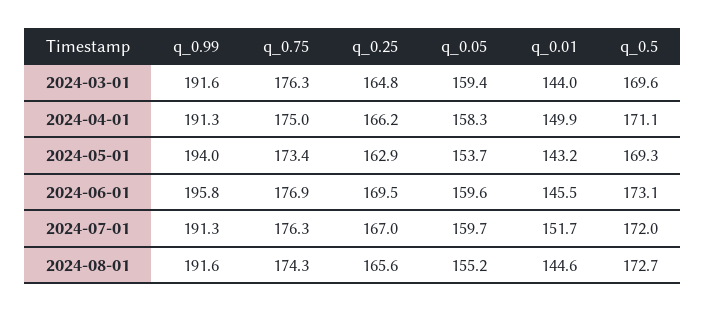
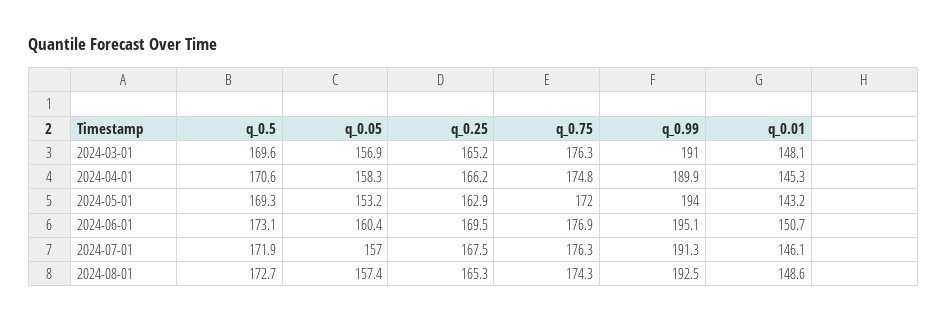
  {
    "q_0.99": {
-     "2024-03-01": 191.6,
+     "2024-03-01": 191,
-     "2024-04-01": 191.3,
+     "2024-04-01": 189.9,
      "2024-05-01": 194,
-     "2024-06-01": 195.8,
+     "2024-06-01": 195.1,
      "2024-07-01": 191.3,
-     "2024-08-01": 191.6
+     "2024-08-01": 192.5
    },
    "q_0.75": {
      "2024-03-01": 176.3,
-     "2024-04-01": 175,
+     "2024-04-01": 174.8,
-     "2024-05-01": 173.4,
+     "2024-05-01": 172,
      "2024-06-01": 176.9,
      "2024-07-01": 176.3,
      "2024-08-01": 174.3
    },
    "q_0.25": {
-     "2024-03-01": 164.8,
+     "2024-03-01": 165.2,
      "2024-04-01": 166.2,
      "2024-05-01": 162.9,
      "2024-06-01": 169.5,
-     "2024-07-01": 167,
+     "2024-07-01": 167.5,
-     "2024-08-01": 165.6
+     "2024-08-01": 165.3
    },
    "q_0.05": {
-     "2024-03-01": 159.4,
+     "2024-03-01": 156.9,
      "2024-04-01": 158.3,
-     "2024-05-01": 153.7,
+     "2024-05-01": 153.2,
-     "2024-06-01": 159.6,
+     "2024-06-01": 160.4,
-     "2024-07-01": 159.7,
+     "2024-07-01": 157,
-     "2024-08-01": 155.2
+     "2024-08-01": 157.4
    },
    "q_0.01": {
-     "2024-03-01": 144,
+     "2024-03-01": 148.1,
-     "2024-04-01": 149.9,
+     "2024-04-01": 145.3,
      "2024-05-01": 143.2,
-     "2024-06-01": 145.5,
+     "2024-06-01": 150.7,
-     "2024-07-01": 151.7,
+     "2024-07-01": 146.1,
-     "2024-08-01": 144.6
+     "2024-08-01": 148.6
    },
    "q_0.5": {
      "2024-03-01": 169.6,
-     "2024-04-01": 171.1,
+     "2024-04-01": 170.6,
      "2024-05-01": 169.3,
      "2024-06-01": 173.1,
-     "2024-07-01": 172,
+     "2024-07-01": 171.9,
      "2024-08-01": 172.7
    }
  }

